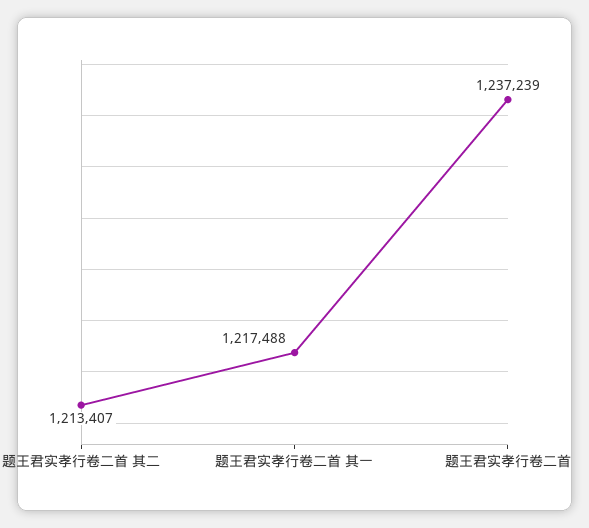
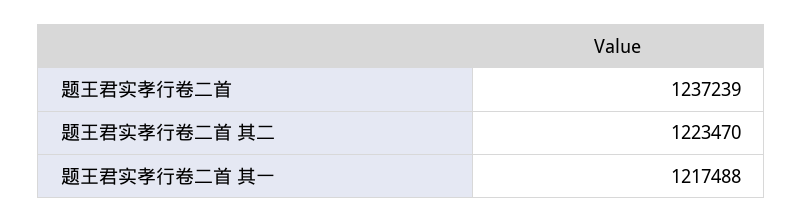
  {
-   "题王君实孝行卷二首 其二": 1213407,
+   "题王君实孝行卷二首 其二": 1223470,
    "题王君实孝行卷二首 其一": 1217488,
    "题王君实孝行卷二首": 1237239
  }

